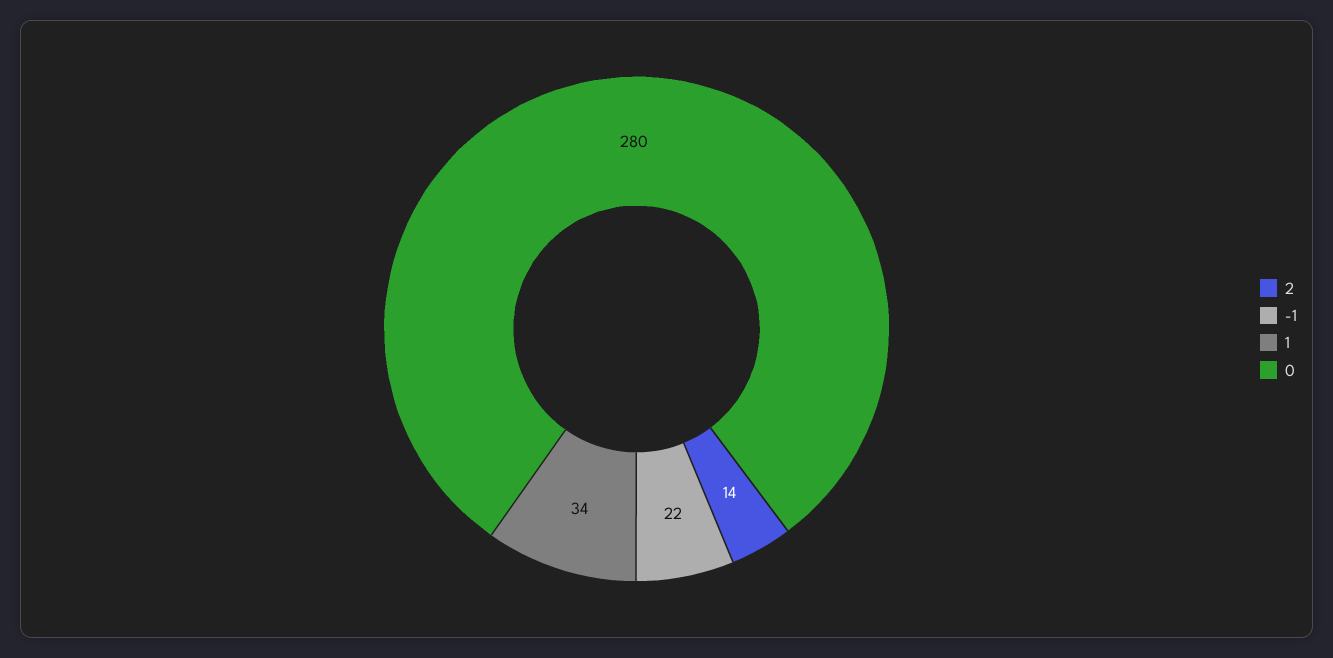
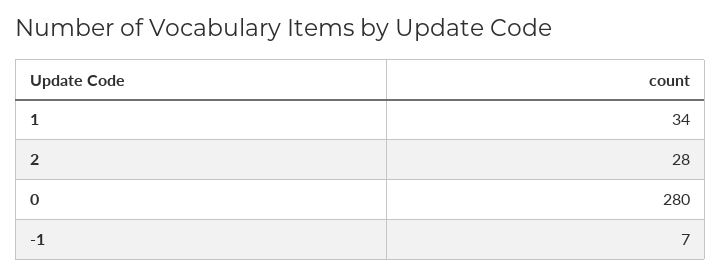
  {
-   "2": 14,
+   "2": 28,
-   "-1": 22,
+   "-1": 7,
    "1": 34,
    "0": 280
  }

